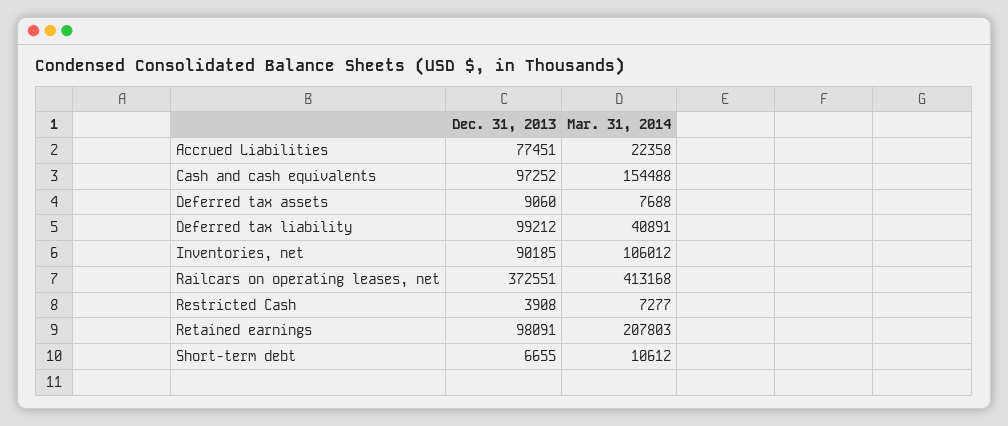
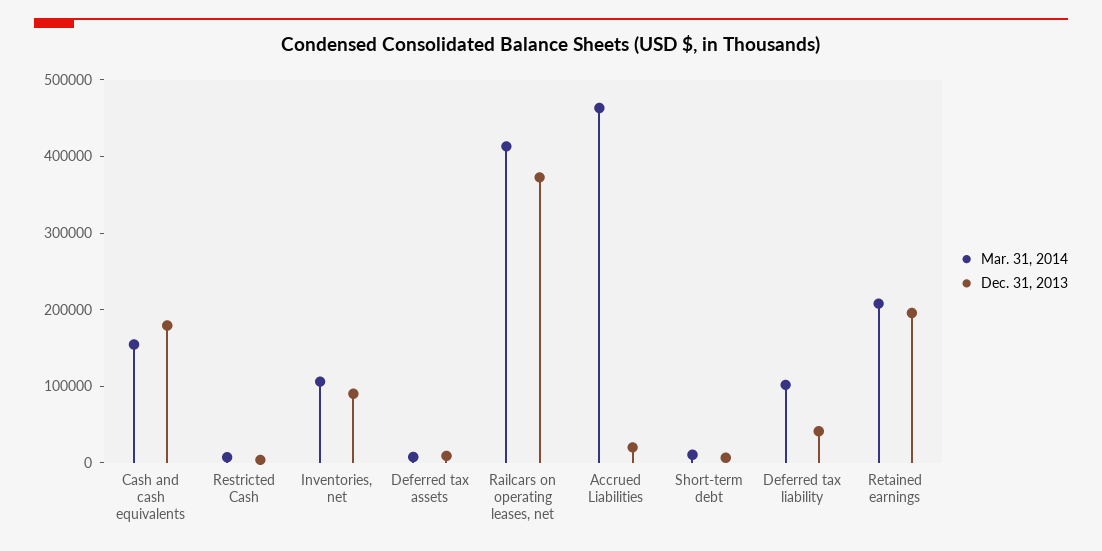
  {
    "Dec. 31, 2013": {
-     "Accrued Liabilities": 77451,
+     "Accrued Liabilities": 20000,
-     "Cash and cash equivalents": 97252,
+     "Cash and cash equivalents": 180000,
      "Deferred tax assets": 9060,
-     "Deferred tax liability": 99212,
+     "Deferred tax liability": 40000,
      "Inventories, net": 90185,
      "Railcars on operating leases, net": 372551,
      "Restricted Cash": 3908,
-     "Retained earnings": 98091,
+     "Retained earnings": 200000,
      "Short-term debt": 6655
    },
    "Mar. 31, 2014": {
-     "Accrued Liabilities": 22358,
+     "Accrued Liabilities": 460000,
      "Cash and cash equivalents": 154488,
      "Deferred tax assets": 7688,
-     "Deferred tax liability": 40891,
+     "Deferred tax liability": 100000,
      "Inventories, net": 106012,
      "Railcars on operating leases, net": 413168,
      "Restricted Cash": 7277,
      "Retained earnings": 207803,
      "Short-term debt": 10612
    }
  }

